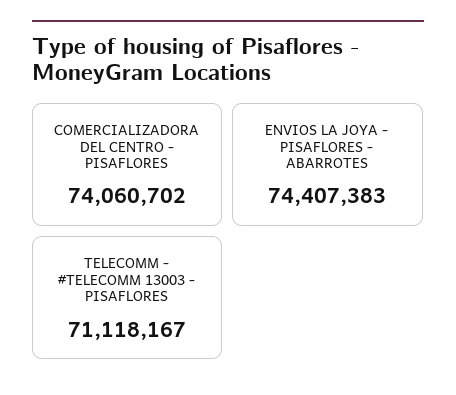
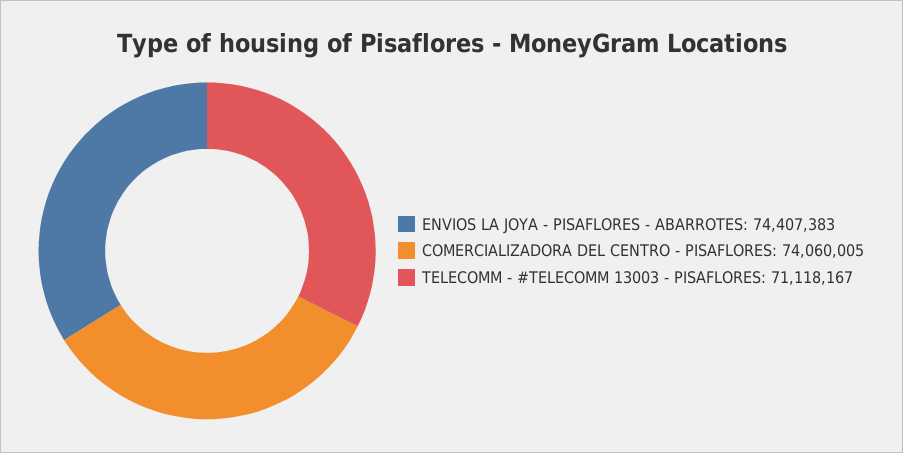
  {
-   "COMERCIALIZADORA DEL CENTRO - PISAFLORES": 74060702,
+   "COMERCIALIZADORA DEL CENTRO - PISAFLORES": 74060005,
    "ENVIOS LA JOYA - PISAFLORES - ABARROTES": 74407383,
    "TELECOMM - #TELECOMM 13003 - PISAFLORES": 71118167
  }

